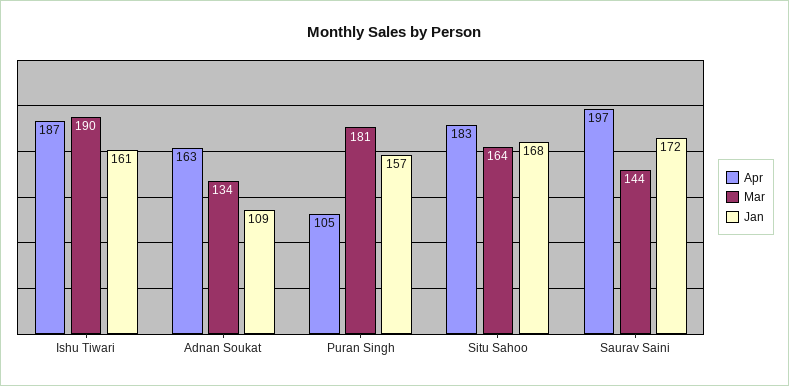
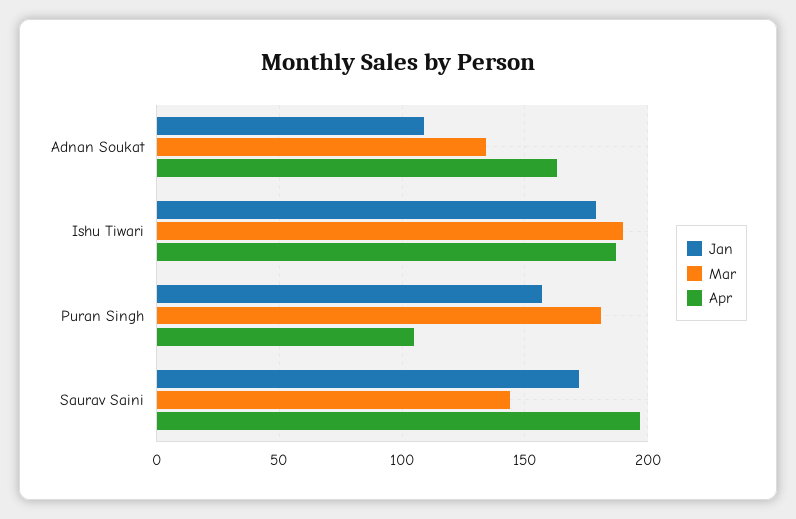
  {
    "Apr": {
      "Ishu Tiwari": 187,
      "Adnan Soukat": 163,
      "Puran Singh": 105,
-     "Situ Sahoo": 183,
      "Saurav Saini": 197
    },
    "Mar": {
      "Ishu Tiwari": 190,
      "Adnan Soukat": 134,
      "Puran Singh": 181,
-     "Situ Sahoo": 164,
      "Saurav Saini": 144
    },
    "Jan": {
-     "Ishu Tiwari": 161,
+     "Ishu Tiwari": 180,
      "Adnan Soukat": 109,
      "Puran Singh": 157,
-     "Situ Sahoo": 168,
      "Saurav Saini": 172
    }
  }

